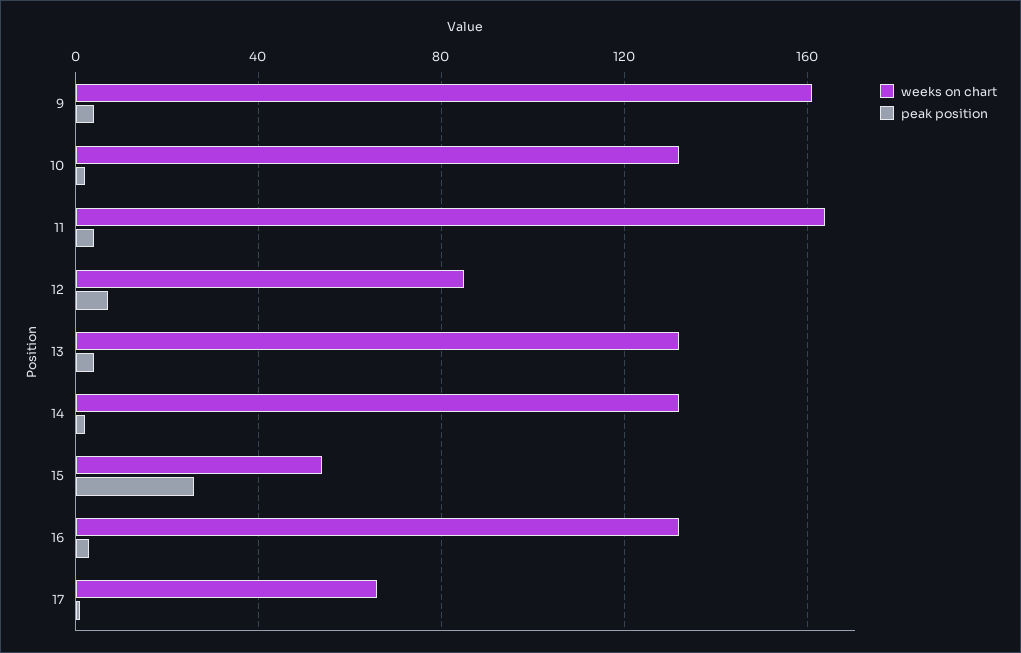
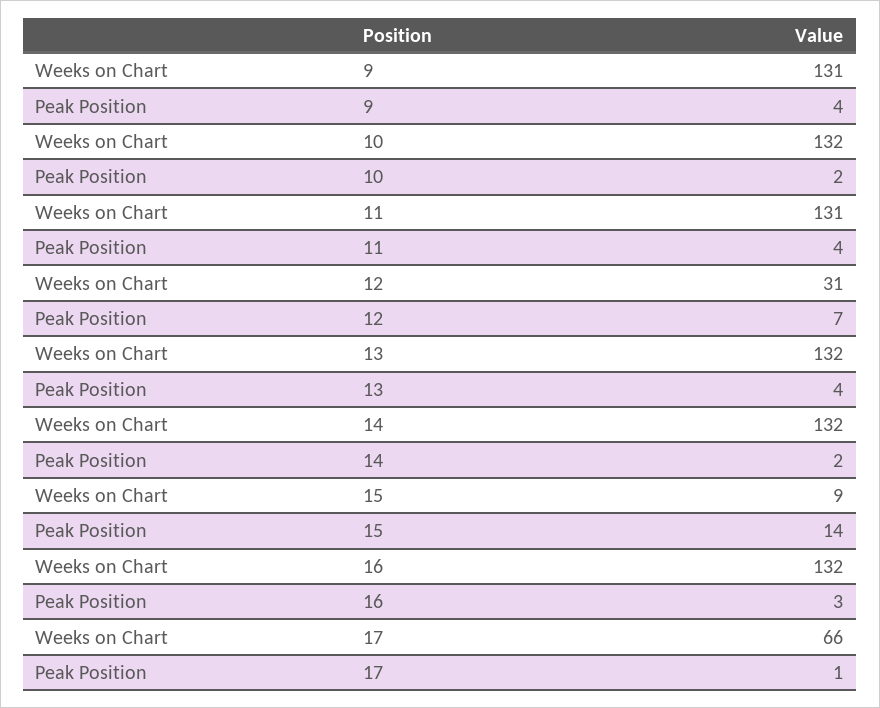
  {
    "weeks on chart": {
-     "9": 160,
+     "9": 131,
      "10": 132,
-     "11": 165,
+     "11": 131,
-     "12": 85,
+     "12": 31,
      "13": 132,
      "14": 132,
-     "15": 55,
+     "15": 9,
      "16": 132,
      "17": 66
    },
    "peak position": {
      "9": 4,
      "10": 2,
      "11": 4,
      "12": 7,
      "13": 4,
      "14": 2,
-     "15": 25,
+     "15": 14,
      "16": 3,
      "17": 1
    }
  }

